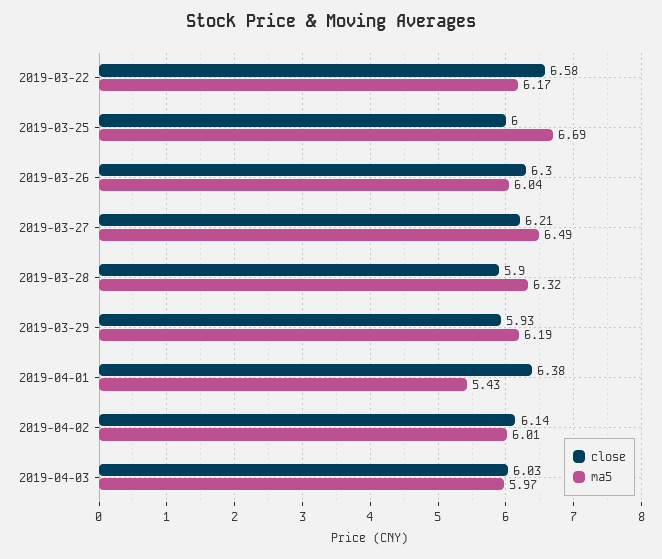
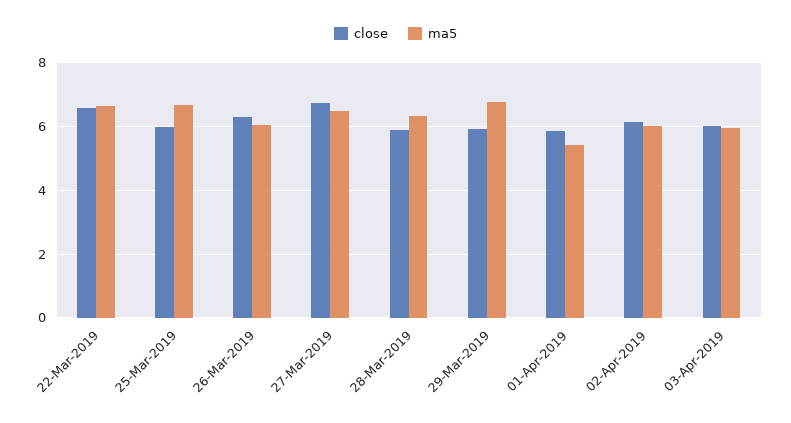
  {
    "close": {
      "2019-03-22": 6.58,
      "2019-03-25": 6,
      "2019-03-26": 6.3,
-     "2019-03-27": 6.21,
+     "2019-03-27": 6.8,
      "2019-03-28": 5.9,
      "2019-03-29": 5.93,
-     "2019-04-01": 6.38,
+     "2019-04-01": 5.8,
      "2019-04-02": 6.14,
      "2019-04-03": 6.03
    },
    "ma5": {
-     "2019-03-22": 6.17,
+     "2019-03-22": 6.6,
      "2019-03-25": 6.69,
      "2019-03-26": 6.04,
      "2019-03-27": 6.49,
      "2019-03-28": 6.32,
-     "2019-03-29": 6.19,
+     "2019-03-29": 6.8,
      "2019-04-01": 5.43,
      "2019-04-02": 6.01,
      "2019-04-03": 5.97
    }
  }

